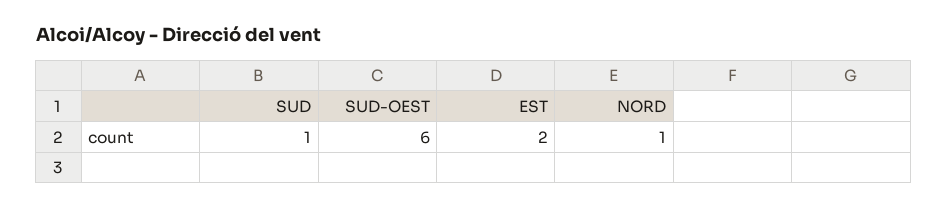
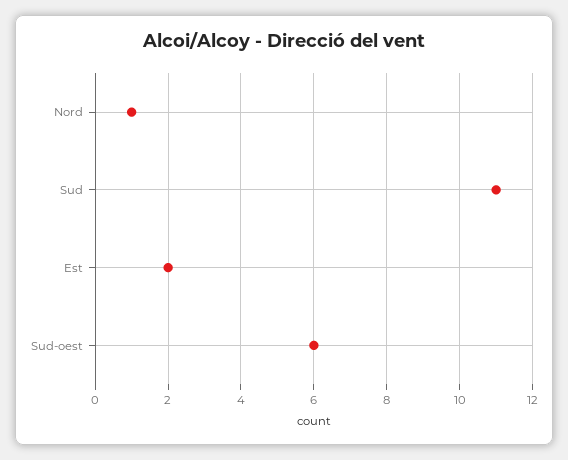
  {
-   "SUD": 1,
+   "SUD": 11,
    "SUD-OEST": 6,
    "EST": 2,
    "NORD": 1
  }

